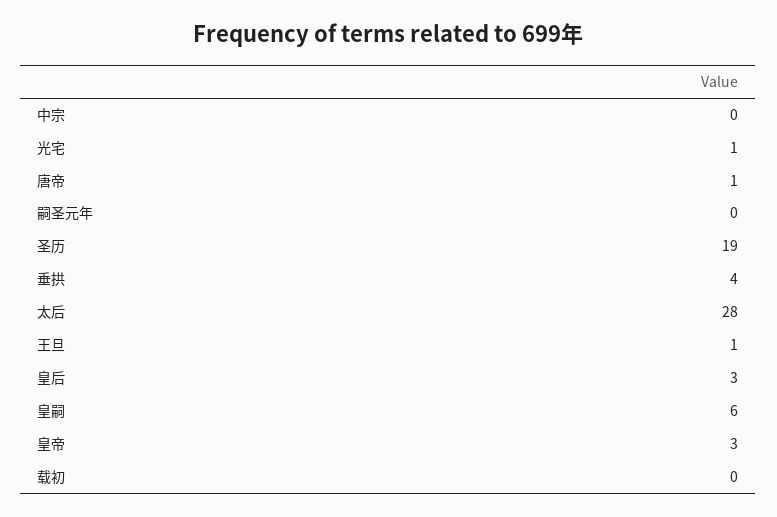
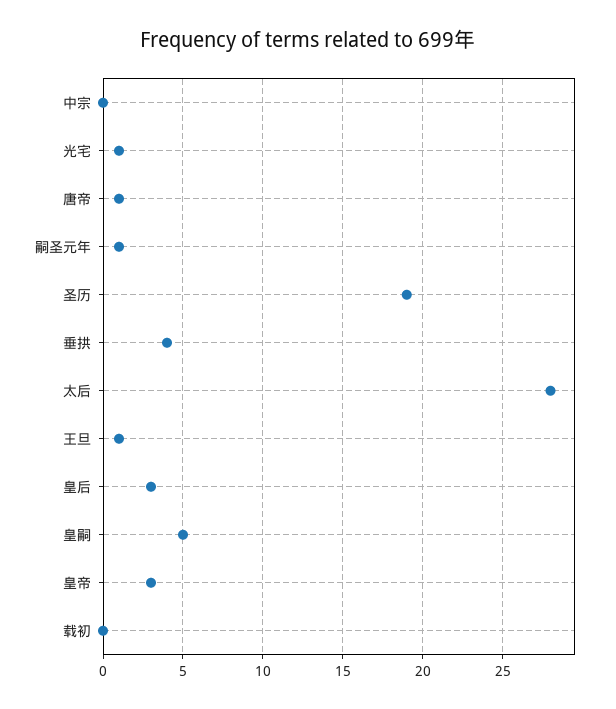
  {
    "中宗": 0,
    "光宅": 1,
    "唐帝": 1,
-   "嗣圣元年": 0,
+   "嗣圣元年": 1,
    "圣历": 19,
    "垂拱": 4,
    "太后": 28,
    "王旦": 1,
    "皇后": 3,
-   "皇嗣": 6,
+   "皇嗣": 5,
    "皇帝": 3,
    "载初": 0
  }

